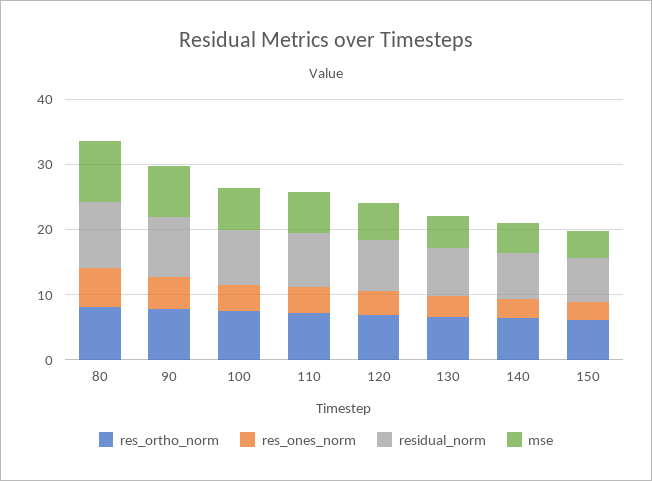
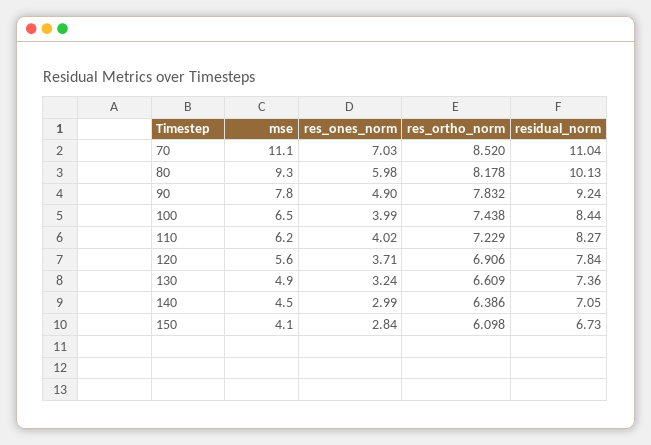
  {
    "res_ortho_norm": {
      "80": 8.178,
      "90": 7.832,
      "100": 7.438,
      "110": 7.229,
      "120": 6.906,
      "130": 6.609,
      "140": 6.386,
-     "150": 6.098
+     "150": 6.098,
+     "70": 8.52
    },
    "res_ones_norm": {
      "80": 5.98,
      "90": 4.9,
      "100": 3.99,
      "110": 4.02,
      "120": 3.71,
      "130": 3.24,
      "140": 2.99,
-     "150": 2.84
+     "150": 2.84,
+     "70": 7.03
    },
    "residual_norm": {
      "80": 10.13,
      "90": 9.24,
      "100": 8.44,
      "110": 8.27,
      "120": 7.84,
      "130": 7.36,
      "140": 7.05,
-     "150": 6.73
+     "150": 6.73,
+     "70": 11.04
    },
    "mse": {
      "80": 9.3,
      "90": 7.8,
      "100": 6.5,
      "110": 6.2,
      "120": 5.6,
      "130": 4.9,
      "140": 4.5,
-     "150": 4.1
+     "150": 4.1,
+     "70": 11.1
    }
  }

